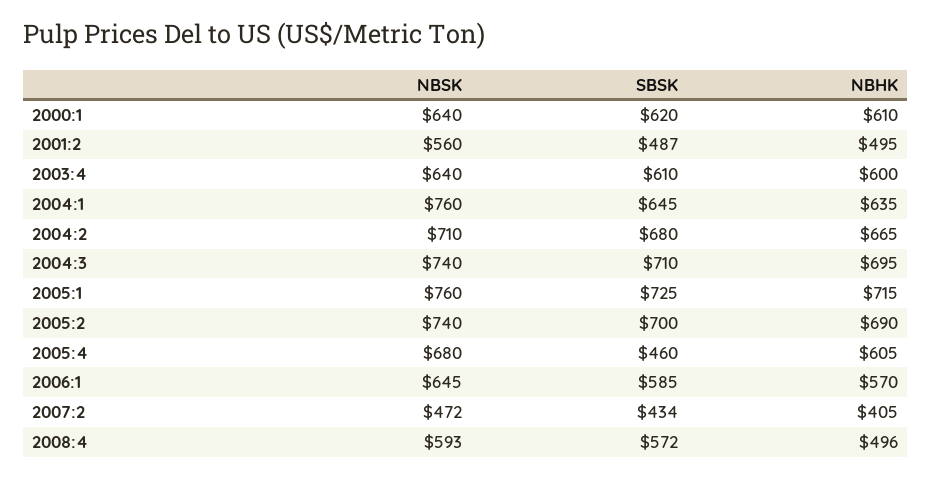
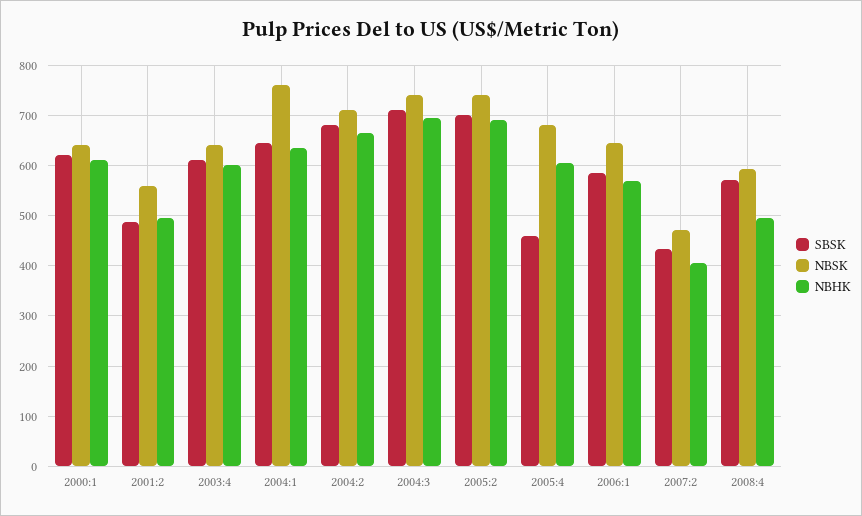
  {
    "NBSK": {
      "2000:1": 640,
      "2001:2": 560,
      "2003:4": 640,
      "2004:1": 760,
      "2004:2": 710,
      "2004:3": 740,
-     "2005:1": 760,
      "2005:2": 740,
      "2005:4": 680,
      "2006:1": 645,
      "2007:2": 472,
      "2008:4": 593
    },
    "SBSK": {
      "2000:1": 620,
      "2001:2": 487,
      "2003:4": 610,
      "2004:1": 645,
      "2004:2": 680,
      "2004:3": 710,
-     "2005:1": 725,
      "2005:2": 700,
      "2005:4": 460,
      "2006:1": 585,
      "2007:2": 434,
      "2008:4": 572
    },
    "NBHK": {
      "2000:1": 610,
      "2001:2": 495,
      "2003:4": 600,
      "2004:1": 635,
      "2004:2": 665,
      "2004:3": 695,
-     "2005:1": 715,
      "2005:2": 690,
      "2005:4": 605,
      "2006:1": 570,
      "2007:2": 405,
      "2008:4": 496
    }
  }

